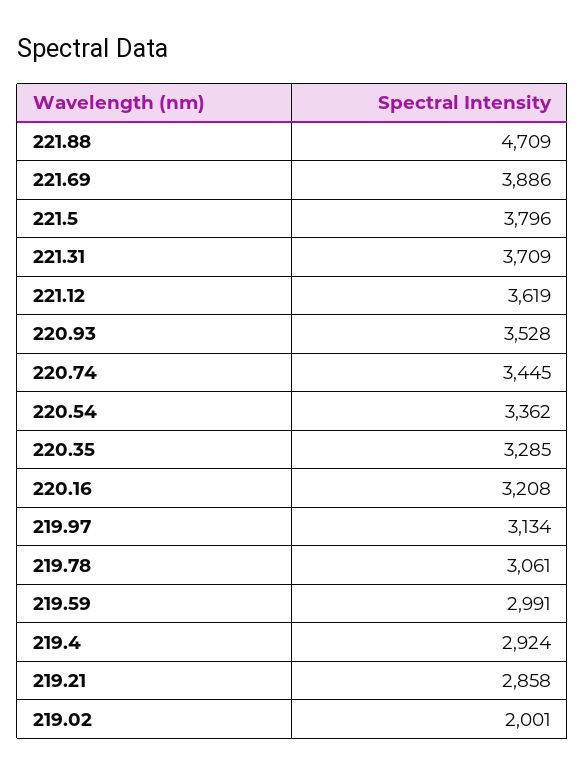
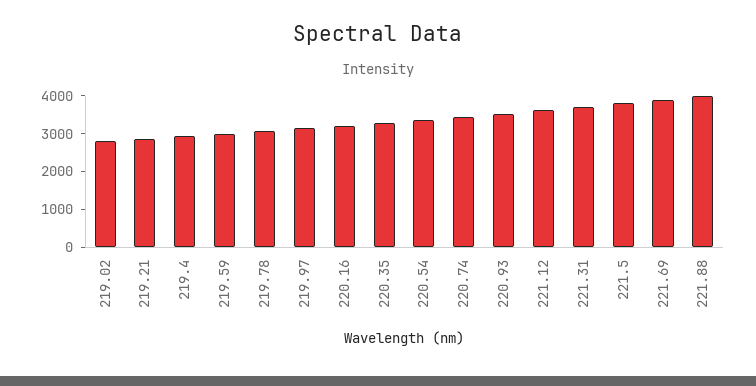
  {
-   "221.88": 4709,
+   "221.88": 4000,
    "221.69": 3886,
    "221.5": 3796,
    "221.31": 3709,
    "221.12": 3619,
    "220.93": 3528,
    "220.74": 3445,
    "220.54": 3362,
    "220.35": 3285,
    "220.16": 3208,
    "219.97": 3134,
    "219.78": 3061,
    "219.59": 2991,
    "219.4": 2924,
    "219.21": 2858,
-   "219.02": 2001
+   "219.02": 2750
  }

